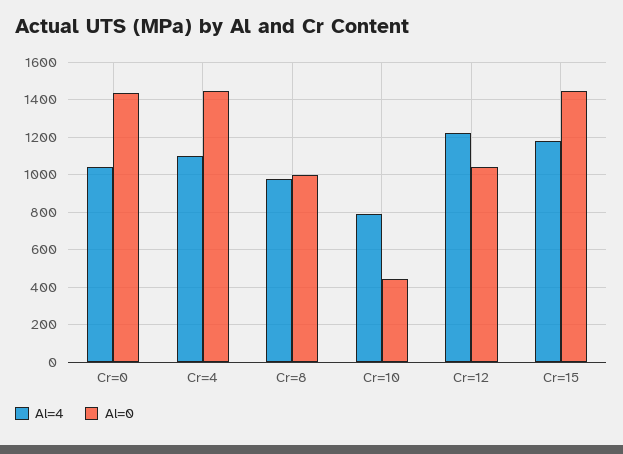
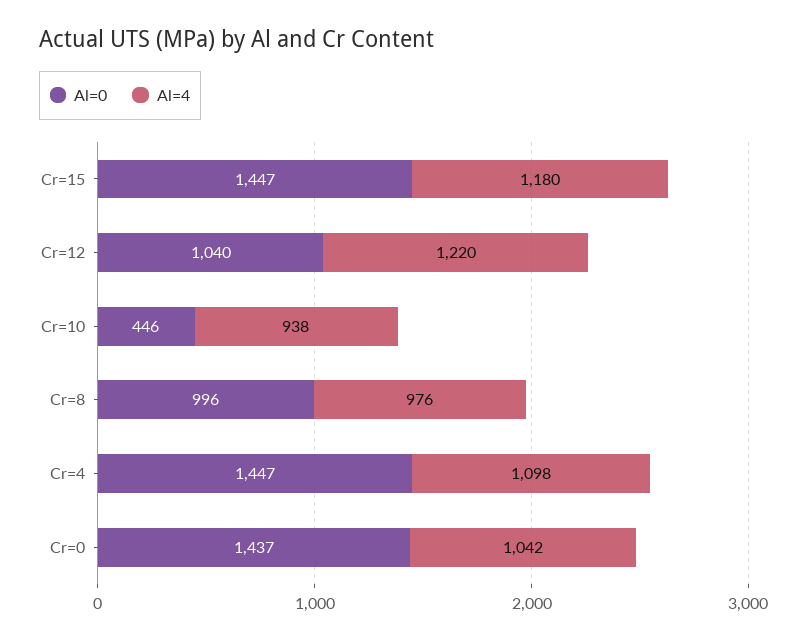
  {
    "Al=4": {
      "Cr=0": 1042,
      "Cr=4": 1098,
      "Cr=8": 976,
-     "Cr=10": 800,
+     "Cr=10": 938,
      "Cr=12": 1220,
      "Cr=15": 1180
    },
    "Al=0": {
      "Cr=0": 1437,
      "Cr=4": 1447,
      "Cr=8": 996,
      "Cr=10": 446,
      "Cr=12": 1040,
      "Cr=15": 1447
    }
  }

